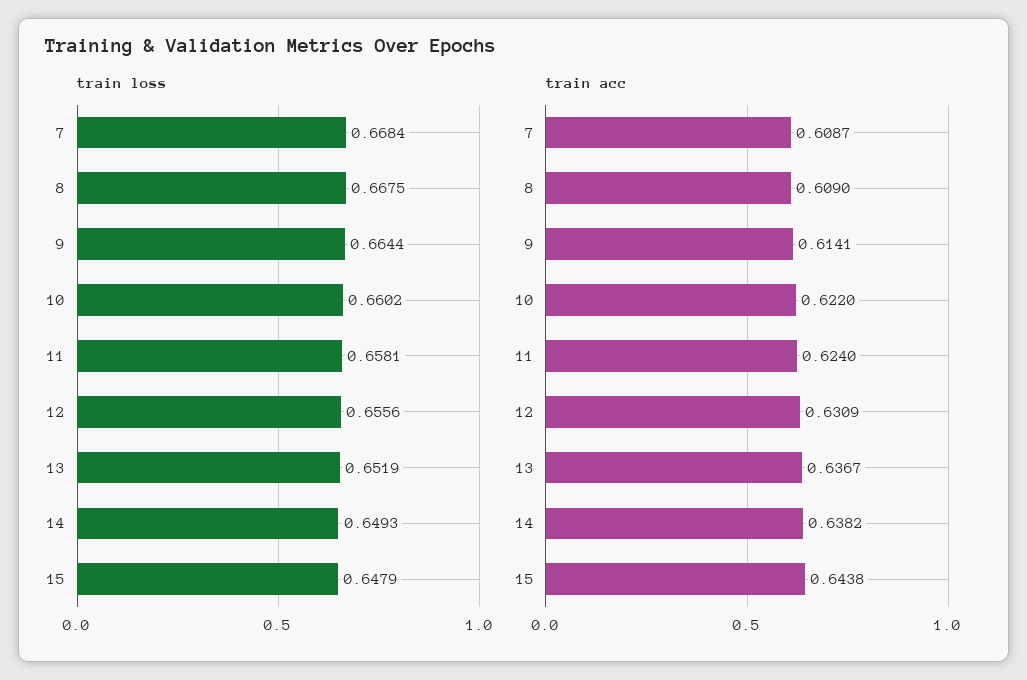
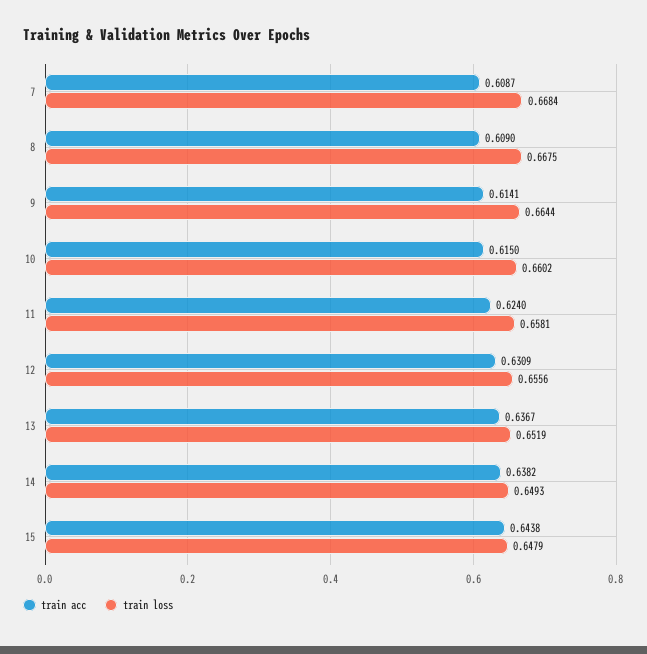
  {
    "train loss": {
      "7": 0.6684,
      "8": 0.6675,
      "9": 0.6644,
      "10": 0.6602,
      "11": 0.6581,
      "12": 0.6556,
      "13": 0.6519,
      "14": 0.6493,
      "15": 0.6479
    },
    "train acc": {
      "7": 0.6087,
      "8": 0.609,
      "9": 0.6141,
-     "10": 0.622,
+     "10": 0.615,
      "11": 0.624,
      "12": 0.6309,
      "13": 0.6367,
      "14": 0.6382,
      "15": 0.6438
    }
  }

